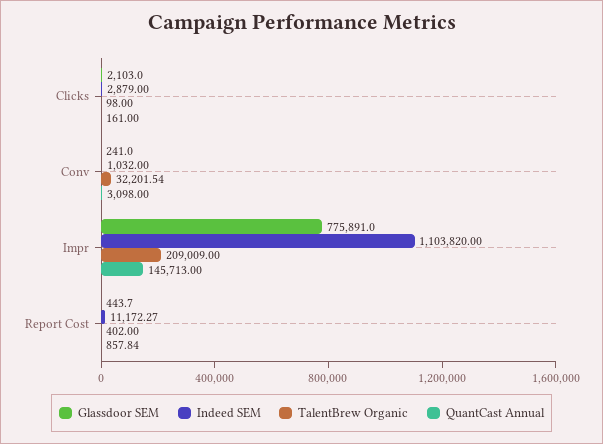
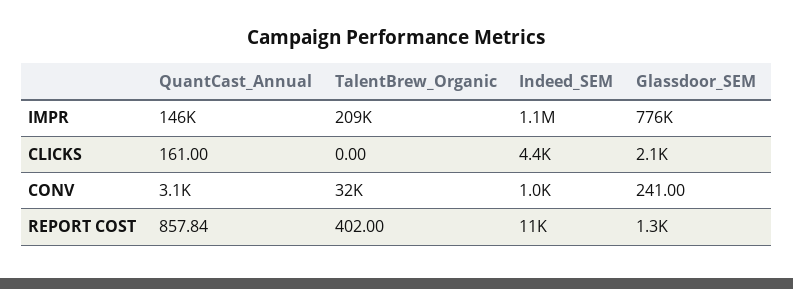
  {
    "Glassdoor SEM": {
      "Clicks": 2103,
      "Conv": 241,
      "Impr": 775891,
-     "Report Cost": 443.7
+     "Report Cost": 1300
    },
    "Indeed SEM": {
-     "Clicks": 2879,
+     "Clicks": 4400,
      "Conv": 1032,
      "Impr": 1103820,
      "Report Cost": 11172.27
    },
    "TalentBrew Organic": {
-     "Clicks": 98,
+     "Clicks": 0,
      "Conv": 32201.54,
      "Impr": 209009,
      "Report Cost": 402
    },
    "QuantCast Annual": {
      "Clicks": 161,
      "Conv": 3098,
      "Impr": 145713,
      "Report Cost": 857.84
    }
  }

